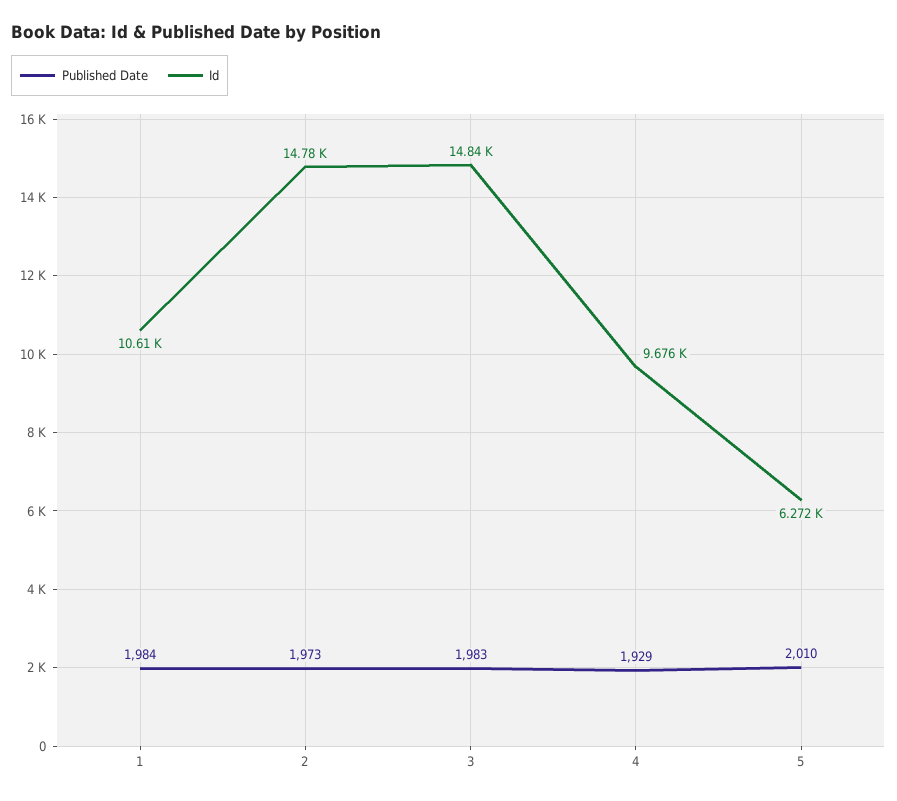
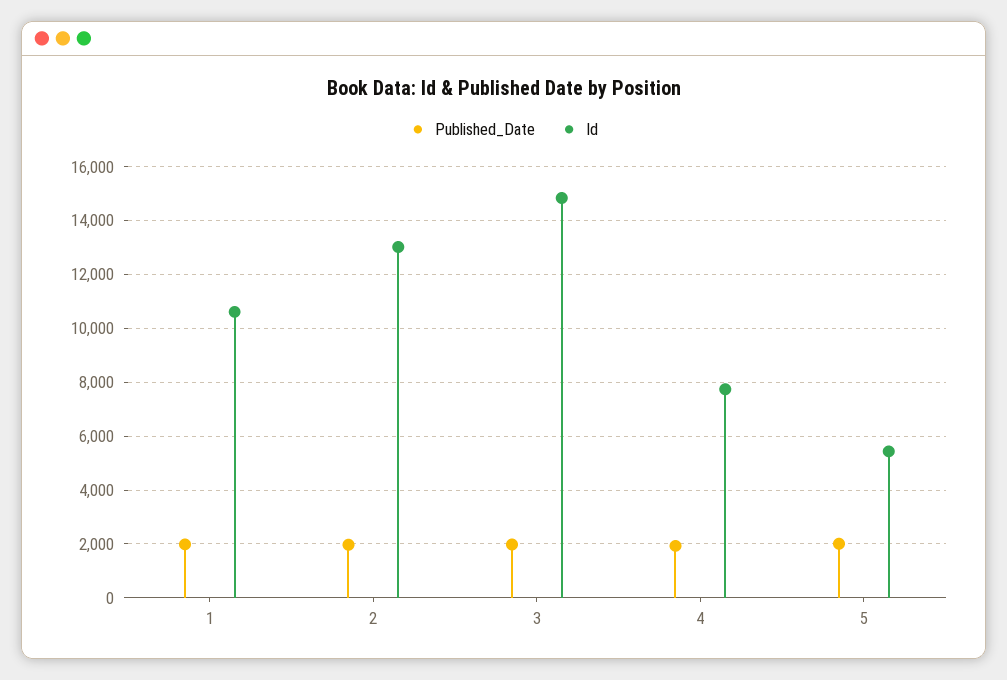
  {
    "Published Date": {
      "1": 1984,
      "2": 1973,
      "3": 1983,
      "4": 1929,
      "5": 2010
    },
    "Id": {
      "1": 10610,
-     "2": 14780,
+     "2": 13000,
      "3": 14840,
-     "4": 9676,
+     "4": 7750,
-     "5": 6272
+     "5": 5500
    }
  }

